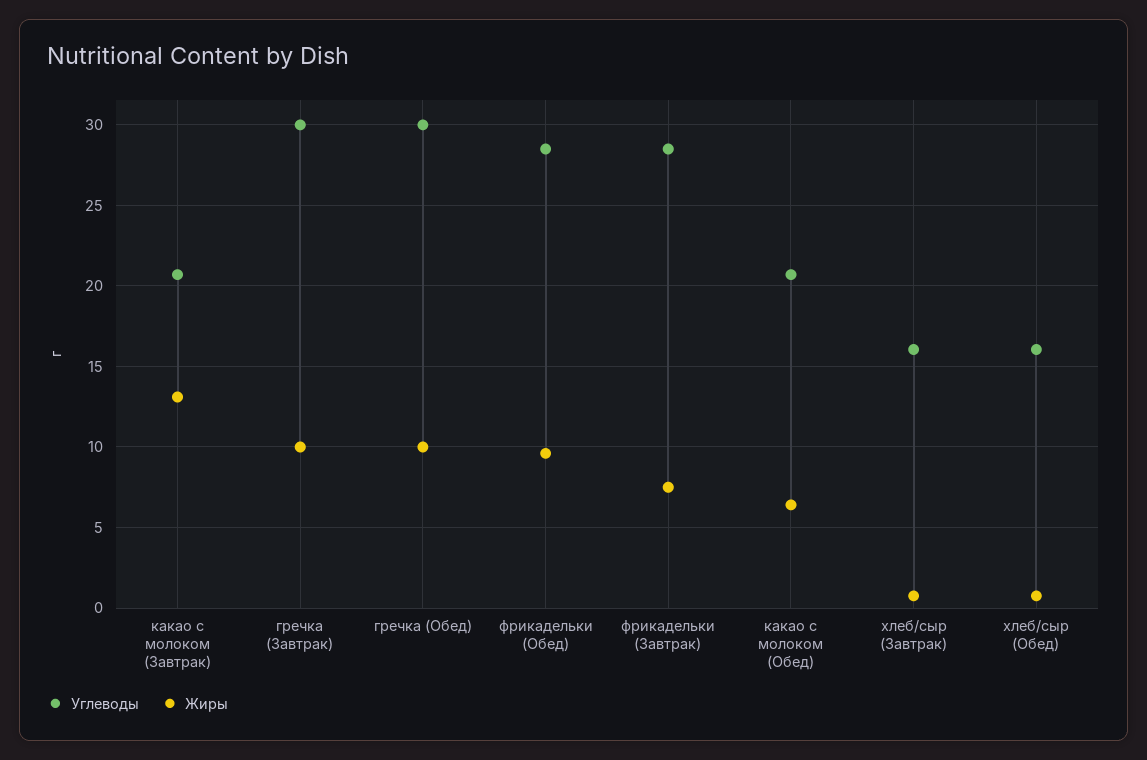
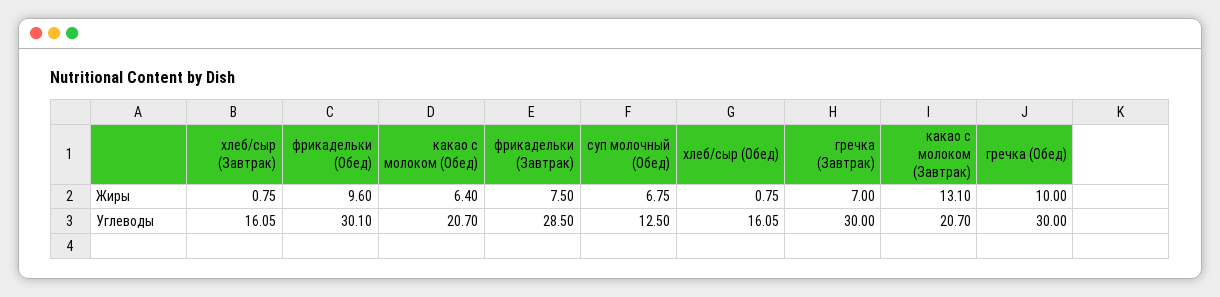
  {
    "Углеводы": {
      "какао с молоком (Завтрак)": 20.7,
      "гречка (Завтрак)": 30,
      "гречка (Обед)": 30,
-     "фрикадельки (Обед)": 28.5,
+     "фрикадельки (Обед)": 30.1,
      "фрикадельки (Завтрак)": 28.5,
      "какао с молоком (Обед)": 20.7,
      "хлеб/сыр (Завтрак)": 16.05,
-     "хлеб/сыр (Обед)": 16.05
+     "хлеб/сыр (Обед)": 16.05,
+     "суп молочный (Обед)": 12.5
    },
    "Жиры": {
      "какао с молоком (Завтрак)": 13.1,
-     "гречка (Завтрак)": 10,
+     "гречка (Завтрак)": 7,
      "гречка (Обед)": 10,
      "фрикадельки (Обед)": 9.6,
      "фрикадельки (Завтрак)": 7.5,
      "какао с молоком (Обед)": 6.4,
      "хлеб/сыр (Завтрак)": 0.75,
-     "хлеб/сыр (Обед)": 0.75
+     "хлеб/сыр (Обед)": 0.75,
+     "суп молочный (Обед)": 6.75
    }
  }

